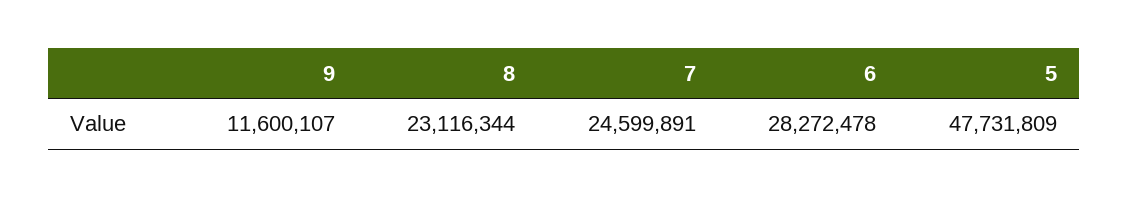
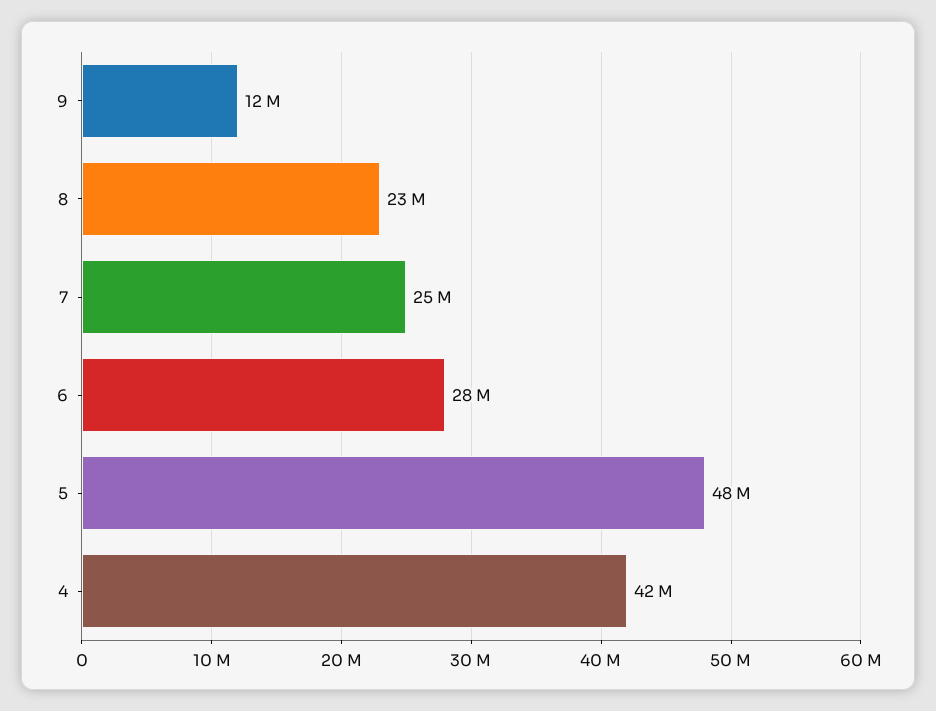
  {
    "9": 11600107,
    "8": 23116344,
    "7": 24599891,
    "6": 28272478,
-   "5": 47731809
+   "5": 47731809,
+   "4": 42000000
  }

